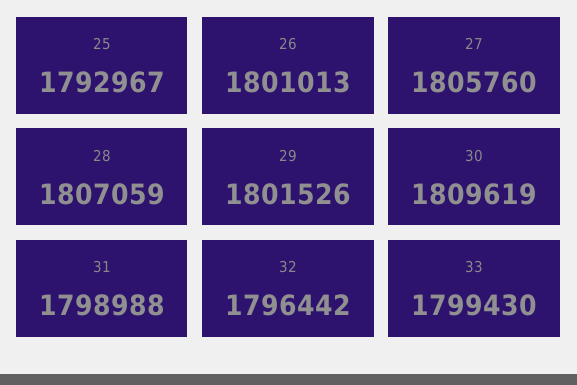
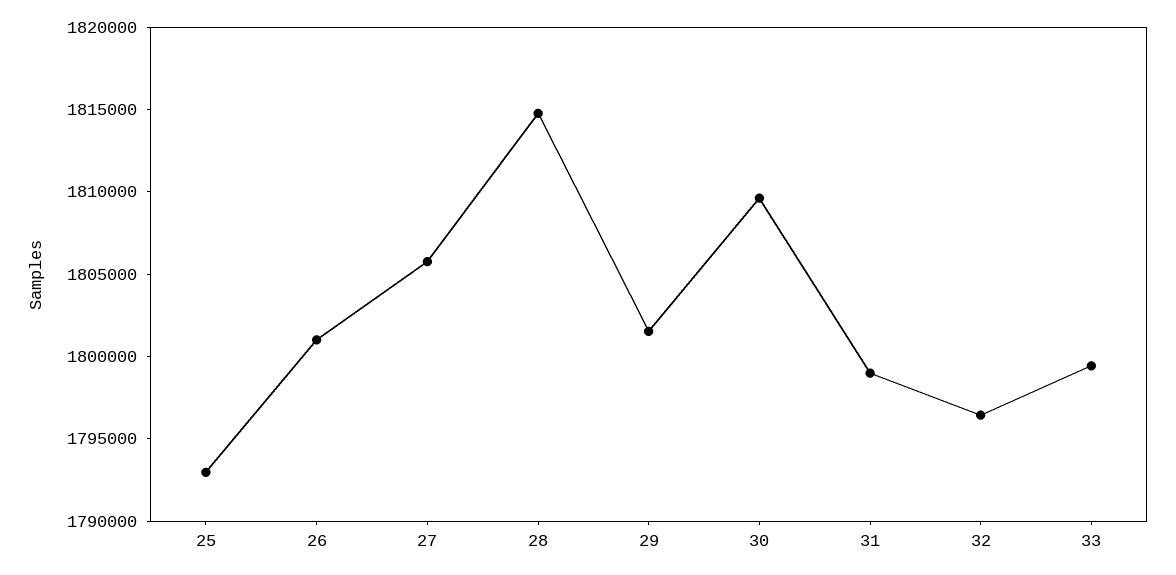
  {
    "25": 1792967,
    "26": 1801013,
    "27": 1805760,
-   "28": 1807059,
+   "28": 1815000,
    "29": 1801526,
    "30": 1809619,
    "31": 1798988,
    "32": 1796442,
    "33": 1799430
  }

